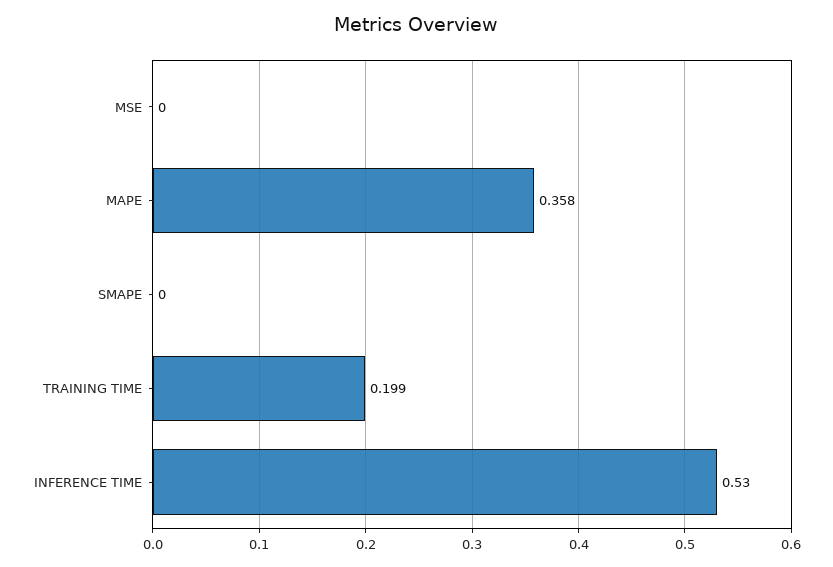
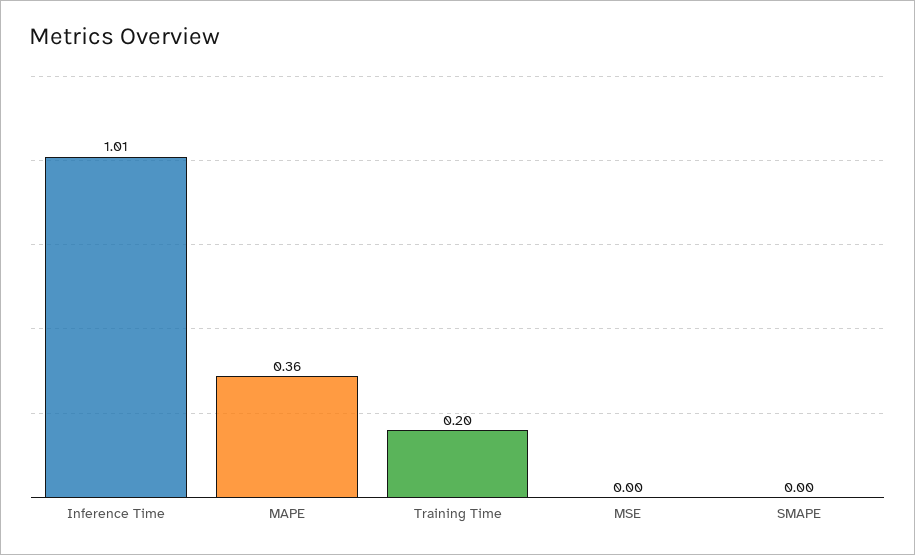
  {
    "MSE": 0,
    "MAPE": 0.358,
    "SMAPE": 0,
    "TRAINING TIME": 0.199,
-   "INFERENCE TIME": 0.53
+   "INFERENCE TIME": 1.01
  }

